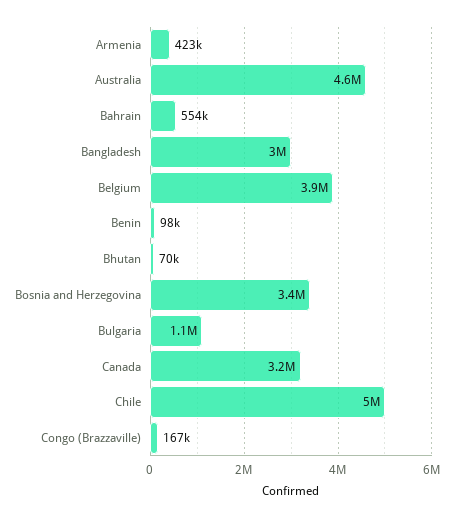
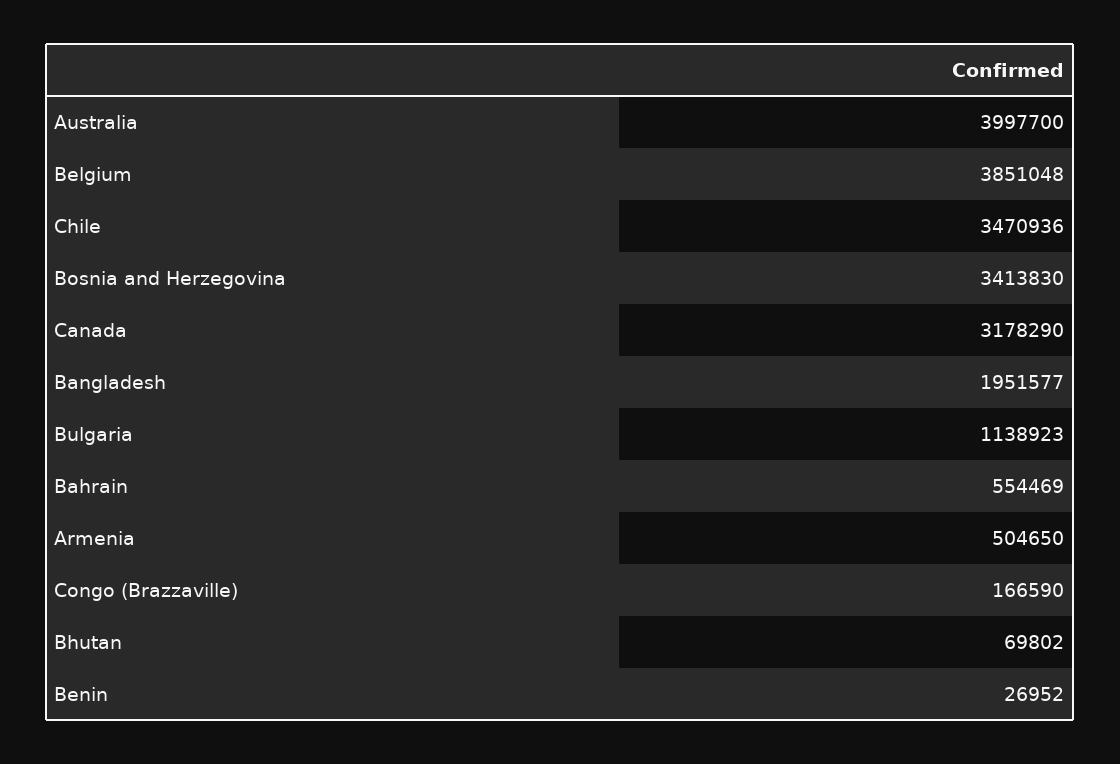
  {
-   "Armenia": 423000,
+   "Armenia": 504650,
-   "Australia": 4600000,
+   "Australia": 3997700,
    "Bahrain": 554469,
-   "Bangladesh": 3000000,
+   "Bangladesh": 1951577,
    "Belgium": 3851048,
-   "Benin": 98000,
+   "Benin": 26952,
    "Bhutan": 69802,
    "Bosnia and Herzegovina": 3413830,
    "Bulgaria": 1138923,
    "Canada": 3178290,
-   "Chile": 5000000,
+   "Chile": 3470936,
    "Congo (Brazzaville)": 166590
  }

